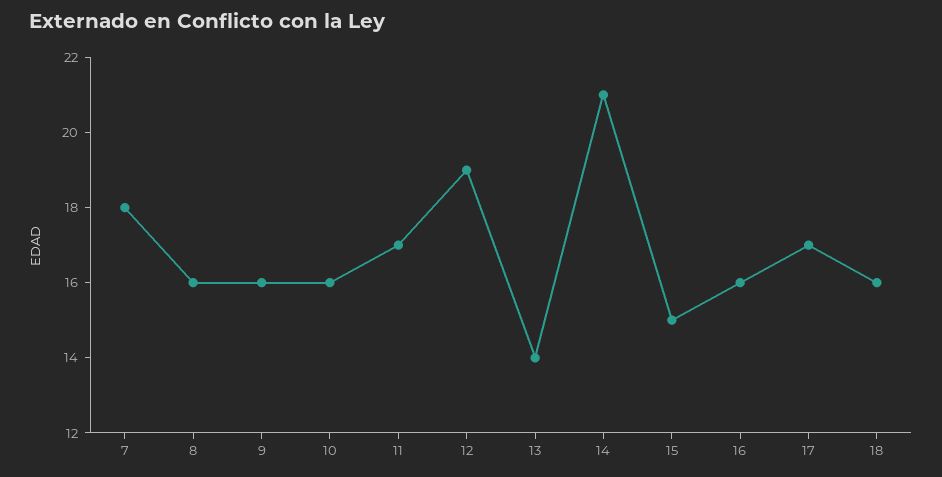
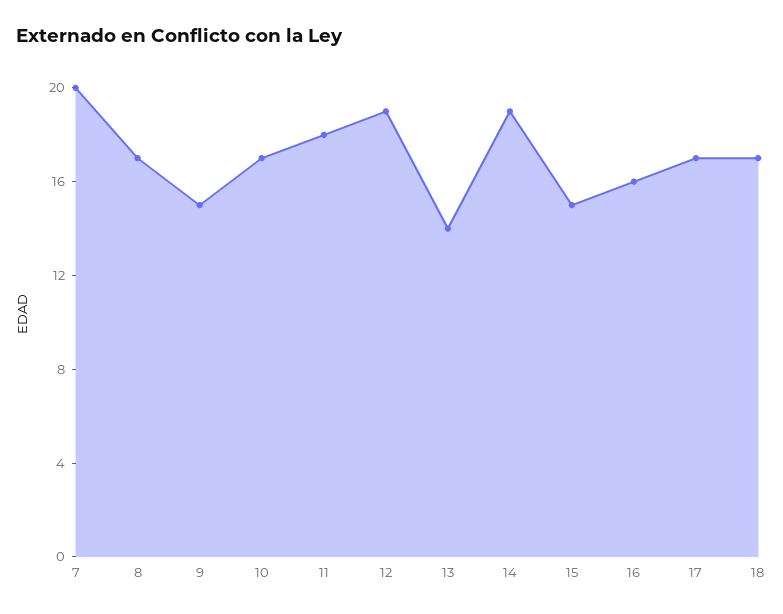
  {
-   "7": 18,
+   "7": 20,
-   "8": 16,
+   "8": 17,
-   "9": 16,
+   "9": 15,
-   "10": 16,
+   "10": 17,
-   "11": 17,
+   "11": 18,
    "12": 19,
    "13": 14,
-   "14": 21,
+   "14": 19,
    "15": 15,
    "16": 16,
    "17": 17,
-   "18": 16
+   "18": 17
  }

